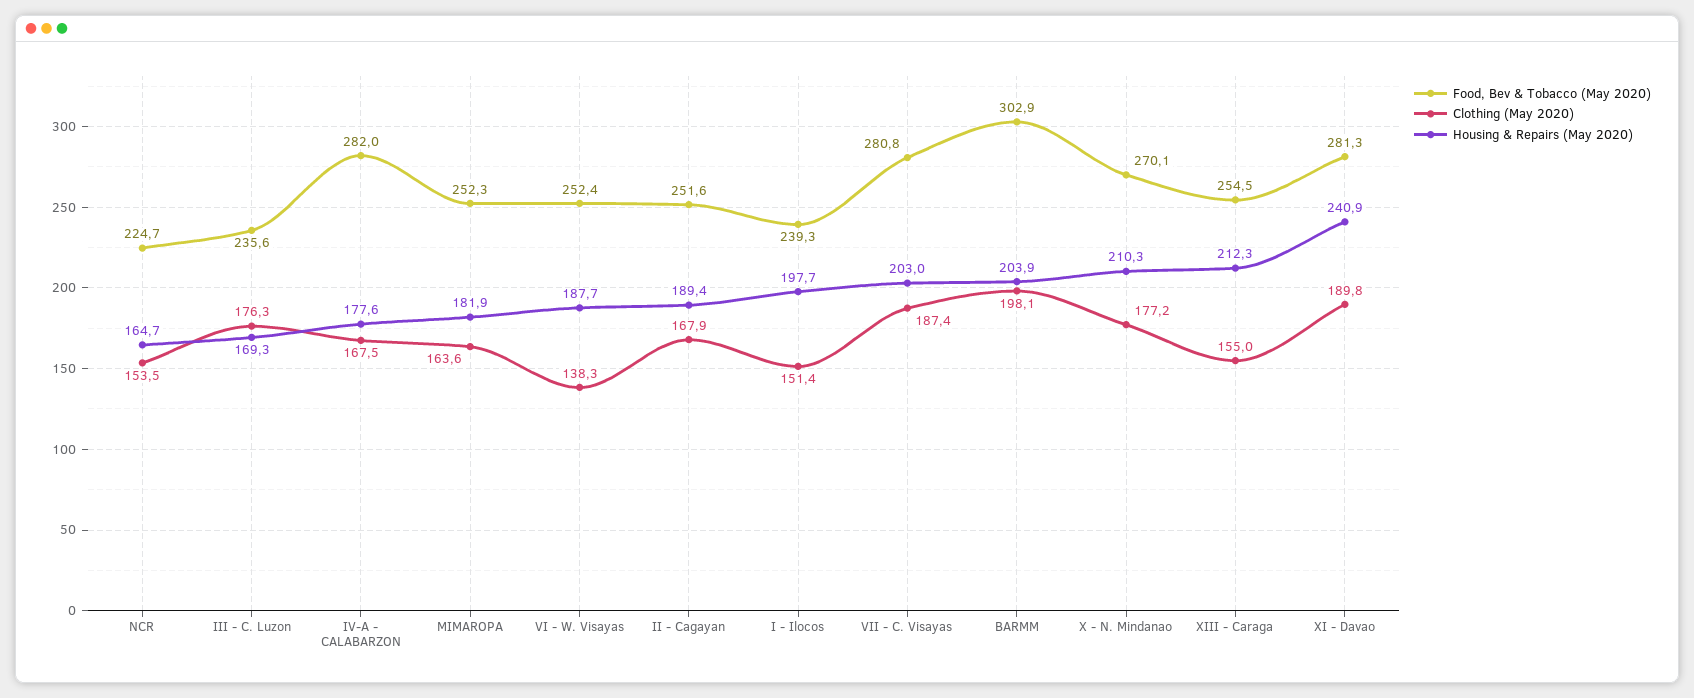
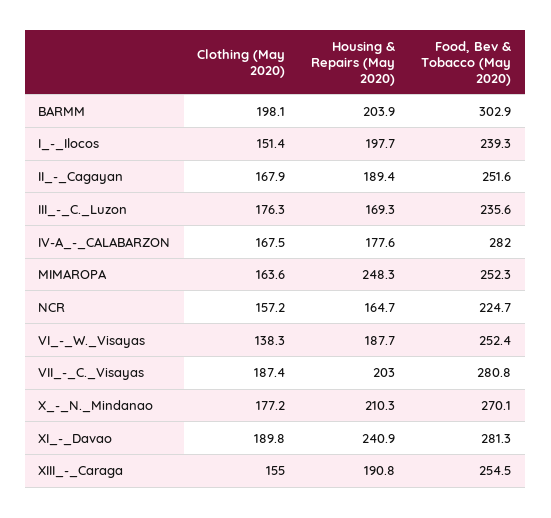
  {
    "Food, Bev & Tobacco (May 2020)": {
      "NCR": 224.7,
      "III - C. Luzon": 235.6,
      "IV-A - CALABARZON": 282,
      "MIMAROPA": 252.3,
      "VI - W. Visayas": 252.4,
      "II - Cagayan": 251.6,
      "I - Ilocos": 239.3,
      "VII - C. Visayas": 280.8,
      "BARMM": 302.9,
      "X - N. Mindanao": 270.1,
      "XIII - Caraga": 254.5,
      "XI - Davao": 281.3
    },
    "Clothing (May 2020)": {
-     "NCR": 153.5,
+     "NCR": 157.2,
      "III - C. Luzon": 176.3,
      "IV-A - CALABARZON": 167.5,
      "MIMAROPA": 163.6,
      "VI - W. Visayas": 138.3,
      "II - Cagayan": 167.9,
      "I - Ilocos": 151.4,
      "VII - C. Visayas": 187.4,
      "BARMM": 198.1,
      "X - N. Mindanao": 177.2,
      "XIII - Caraga": 155,
      "XI - Davao": 189.8
    },
    "Housing & Repairs (May 2020)": {
      "NCR": 164.7,
      "III - C. Luzon": 169.3,
      "IV-A - CALABARZON": 177.6,
-     "MIMAROPA": 181.9,
+     "MIMAROPA": 248.3,
      "VI - W. Visayas": 187.7,
      "II - Cagayan": 189.4,
      "I - Ilocos": 197.7,
      "VII - C. Visayas": 203,
      "BARMM": 203.9,
      "X - N. Mindanao": 210.3,
-     "XIII - Caraga": 212.3,
+     "XIII - Caraga": 190.8,
      "XI - Davao": 240.9
    }
  }

